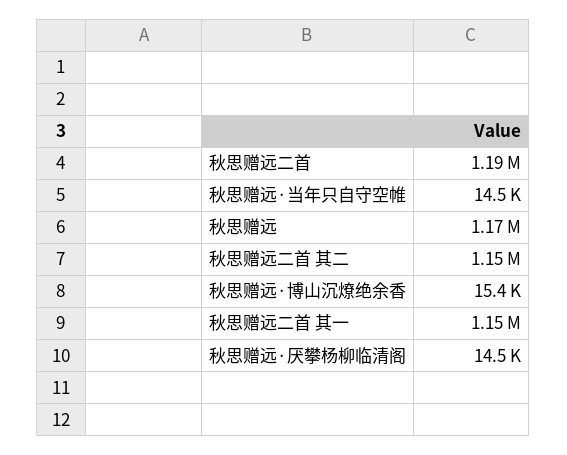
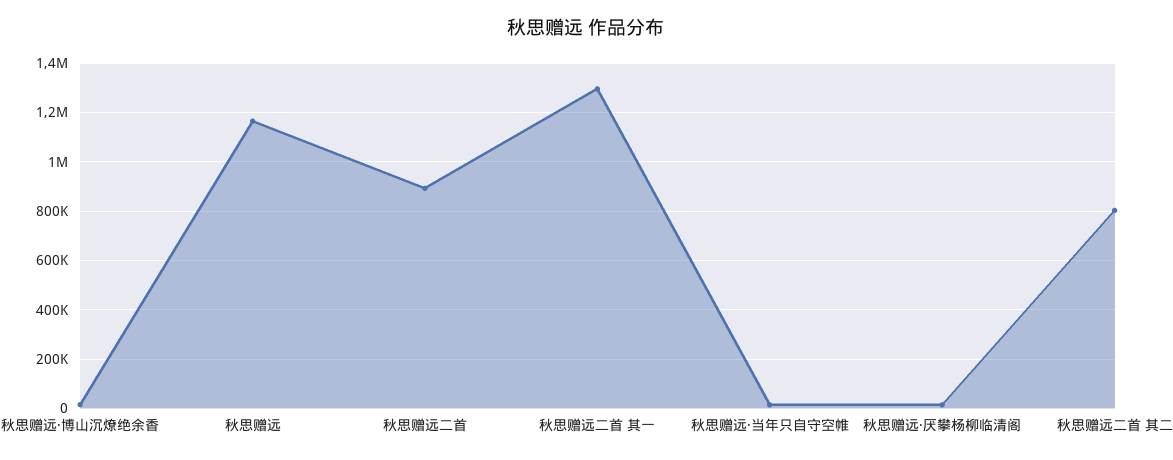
  {
-   "秋思赠远二首": 1190000,
+   "秋思赠远二首": 900000,
    "秋思赠远·当年只自守空帷": 14500,
    "秋思赠远": 1170000,
-   "秋思赠远二首 其二": 1150000,
+   "秋思赠远二首 其二": 800000,
    "秋思赠远·博山沉燎绝余香": 15400,
-   "秋思赠远二首 其一": 1150000,
+   "秋思赠远二首 其一": 1300000,
    "秋思赠远·厌攀杨柳临清阁": 14500
  }

